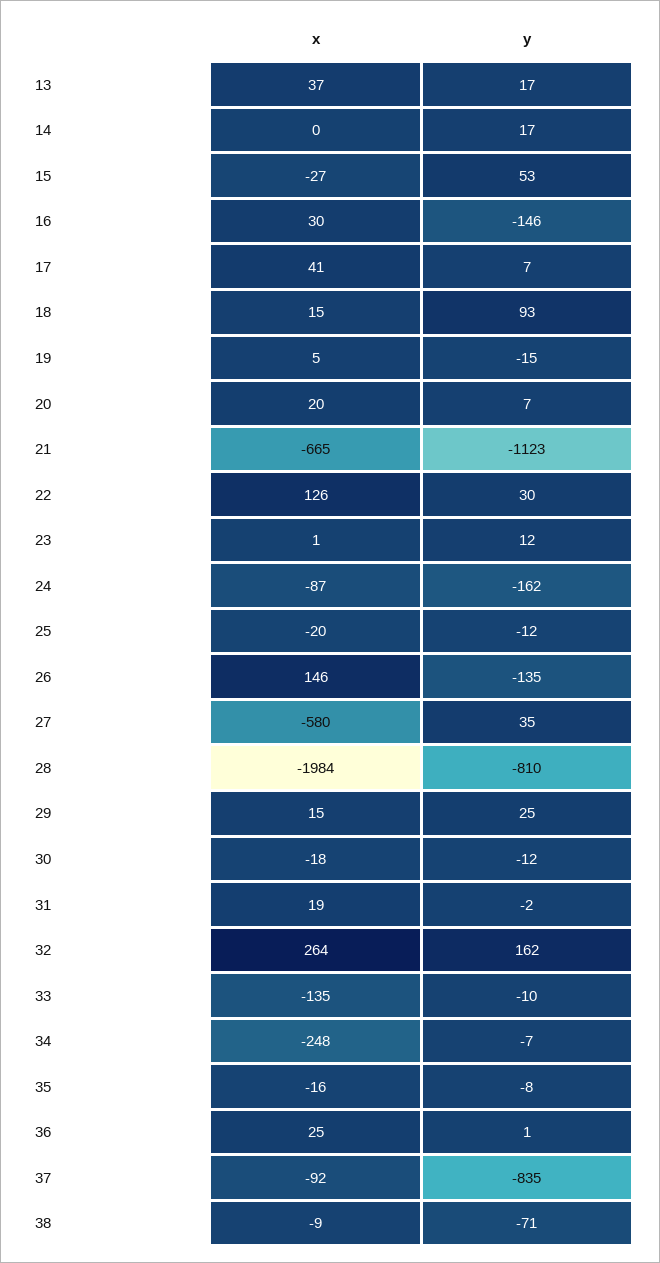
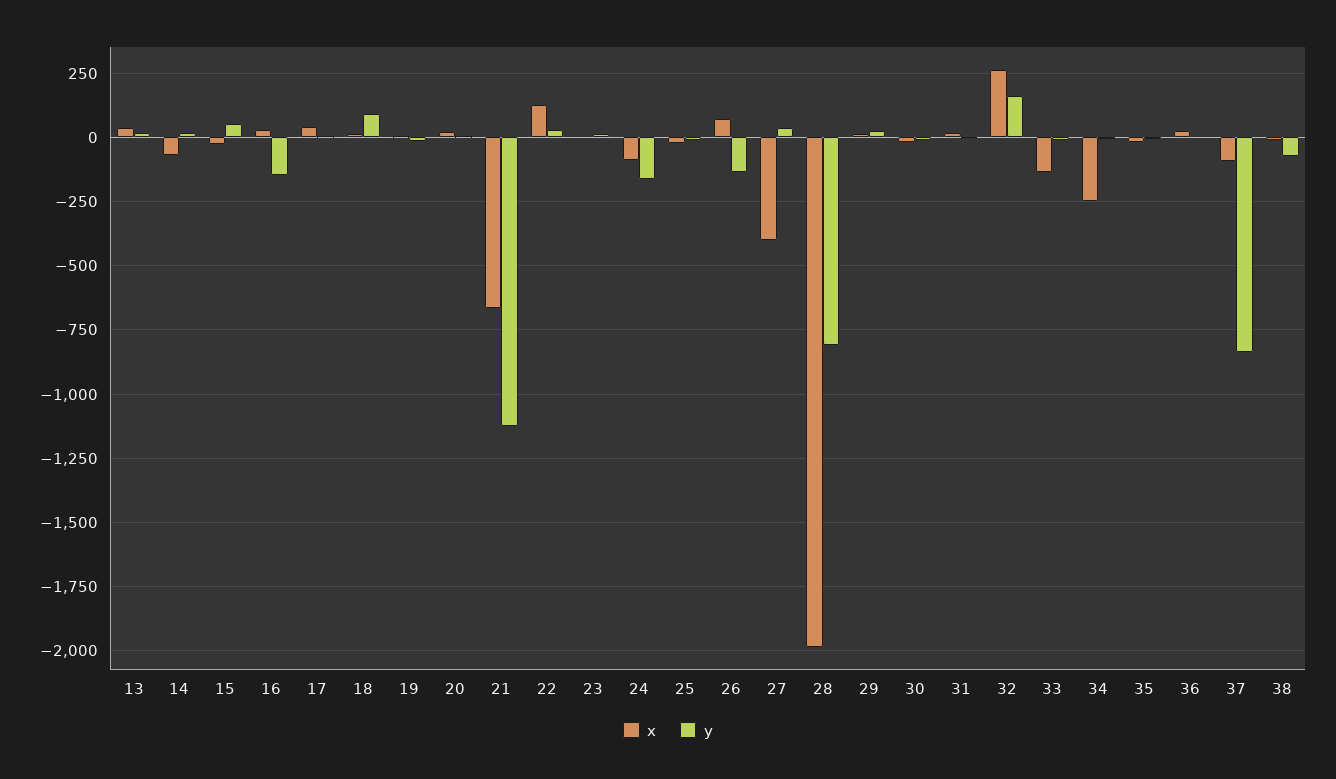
  {
    "x": {
      "13": 37,
-     "14": 0,
+     "14": -75,
      "15": -27,
      "16": 30,
      "17": 41,
      "18": 15,
      "19": 5,
      "20": 20,
      "21": -665,
      "22": 126,
      "23": 1,
      "24": -87,
      "25": -20,
-     "26": 146,
+     "26": 75,
-     "27": -580,
+     "27": -400,
      "28": -1984,
      "29": 15,
      "30": -18,
      "31": 19,
      "32": 264,
      "33": -135,
      "34": -248,
      "35": -16,
      "36": 25,
      "37": -92,
      "38": -9
    },
    "y": {
      "13": 17,
      "14": 17,
      "15": 53,
      "16": -146,
      "17": 7,
      "18": 93,
      "19": -15,
      "20": 7,
      "21": -1123,
      "22": 30,
      "23": 12,
      "24": -162,
      "25": -12,
      "26": -135,
      "27": 35,
      "28": -810,
      "29": 25,
      "30": -12,
      "31": -2,
      "32": 162,
      "33": -10,
      "34": -7,
      "35": -8,
      "36": 1,
      "37": -835,
      "38": -71
    }
  }

